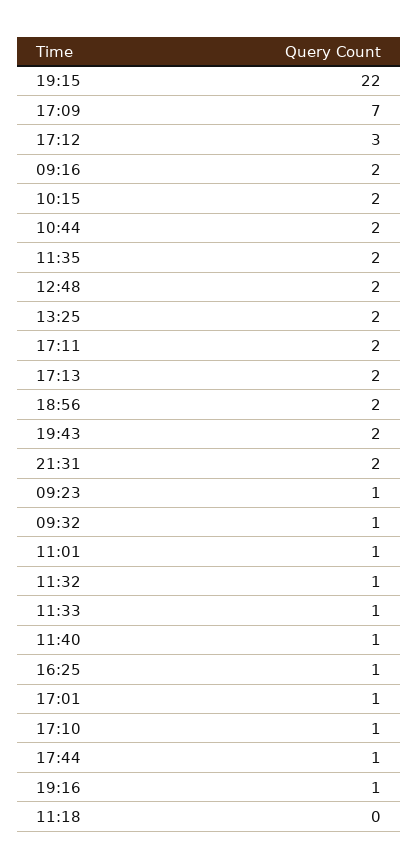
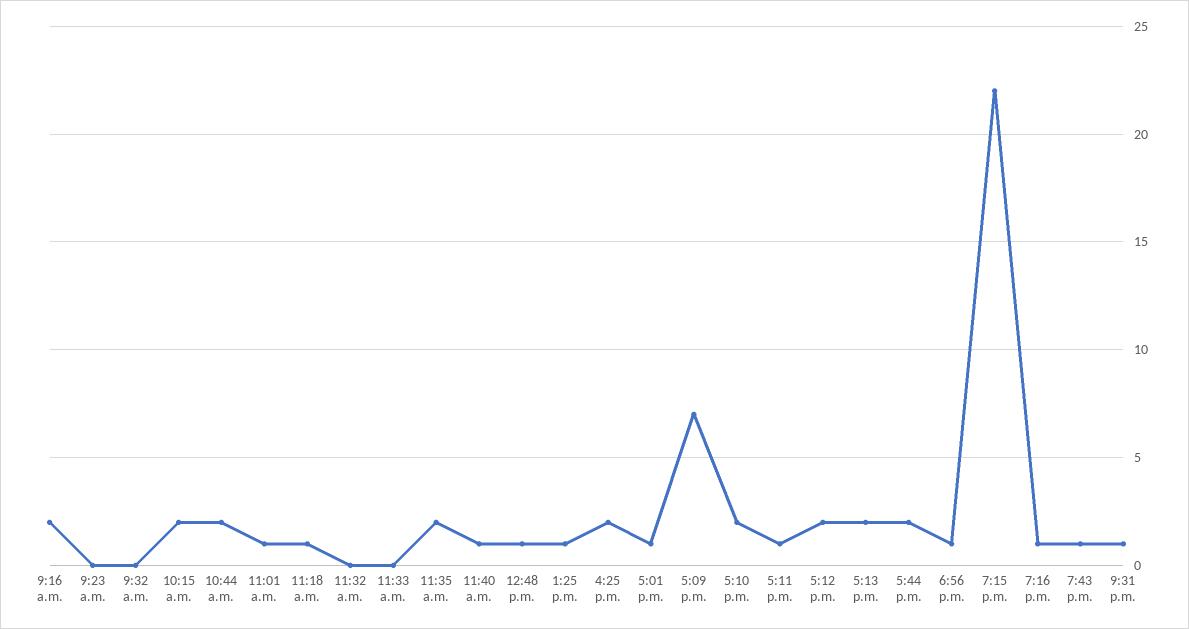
  {
    "19:15": 22,
    "17:09": 7,
-   "17:12": 3,
+   "17:12": 2,
    "09:16": 2,
    "10:15": 2,
    "10:44": 2,
    "11:35": 2,
-   "12:48": 2,
+   "12:48": 1,
-   "13:25": 2,
+   "13:25": 1,
-   "17:11": 2,
+   "17:11": 1,
    "17:13": 2,
-   "18:56": 2,
+   "18:56": 1,
-   "19:43": 2,
+   "19:43": 1,
-   "21:31": 2,
+   "21:31": 1,
-   "09:23": 1,
+   "09:23": 0,
-   "09:32": 1,
+   "09:32": 0,
    "11:01": 1,
-   "11:32": 1,
+   "11:32": 0,
-   "11:33": 1,
+   "11:33": 0,
    "11:40": 1,
-   "16:25": 1,
+   "16:25": 2,
    "17:01": 1,
-   "17:10": 1,
+   "17:10": 2,
-   "17:44": 1,
+   "17:44": 2,
    "19:16": 1,
-   "11:18": 0
+   "11:18": 1
  }

